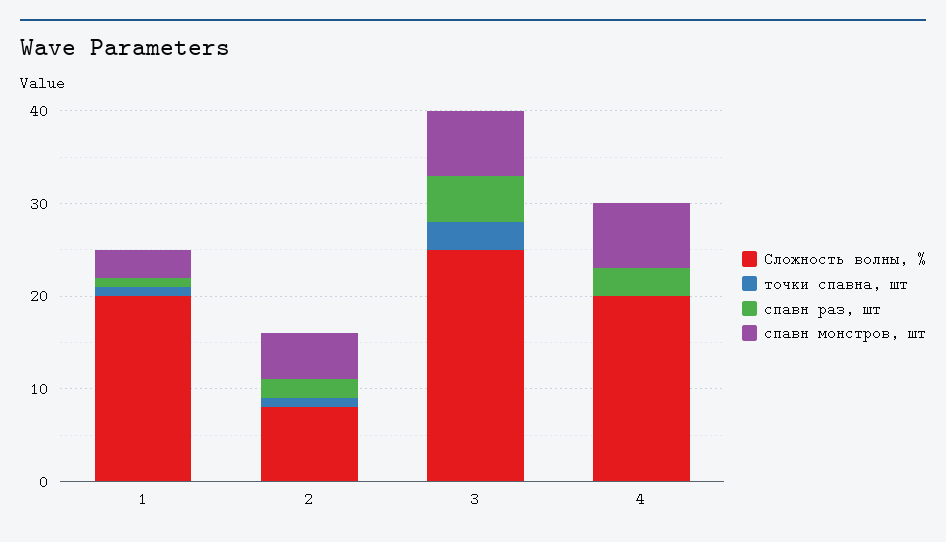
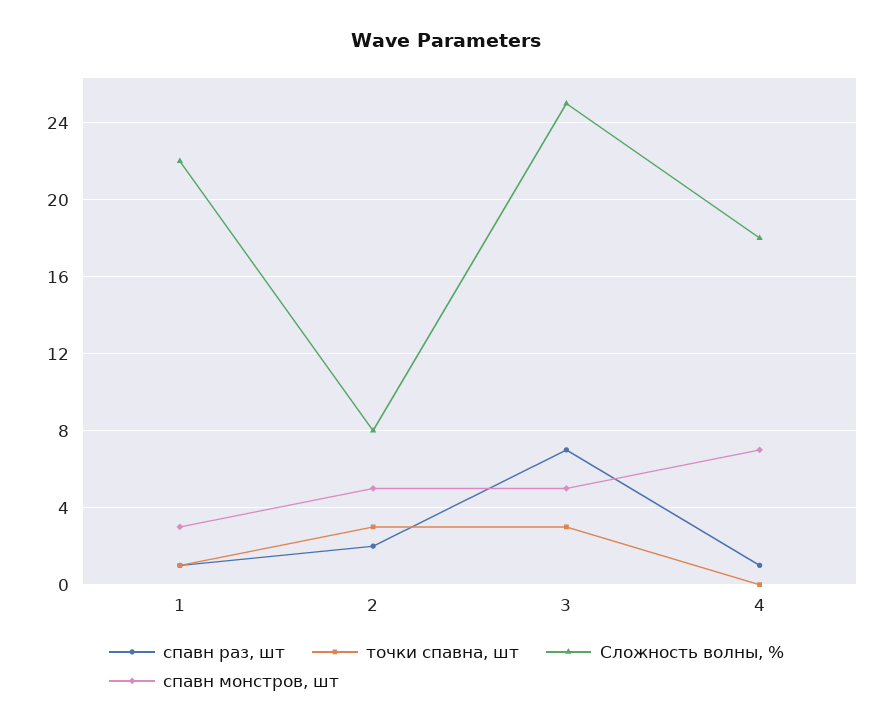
  {
    "Сложность волны, %": {
-     "1": 20,
+     "1": 22,
      "2": 8,
      "3": 25,
-     "4": 20
+     "4": 18
    },
    "точки спавна, шт": {
      "1": 1,
-     "2": 1,
+     "2": 3,
      "3": 3,
      "4": 0
    },
    "спавн раз, шт": {
      "1": 1,
      "2": 2,
-     "3": 5,
+     "3": 7,
-     "4": 3
+     "4": 1
    },
    "спавн монстров, шт": {
      "1": 3,
      "2": 5,
-     "3": 7,
+     "3": 5,
      "4": 7
    }
  }

